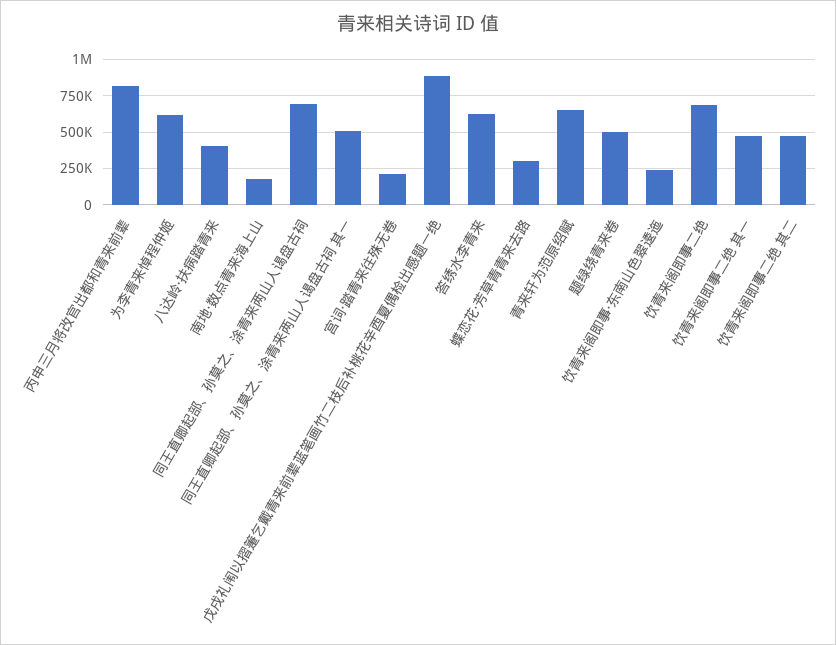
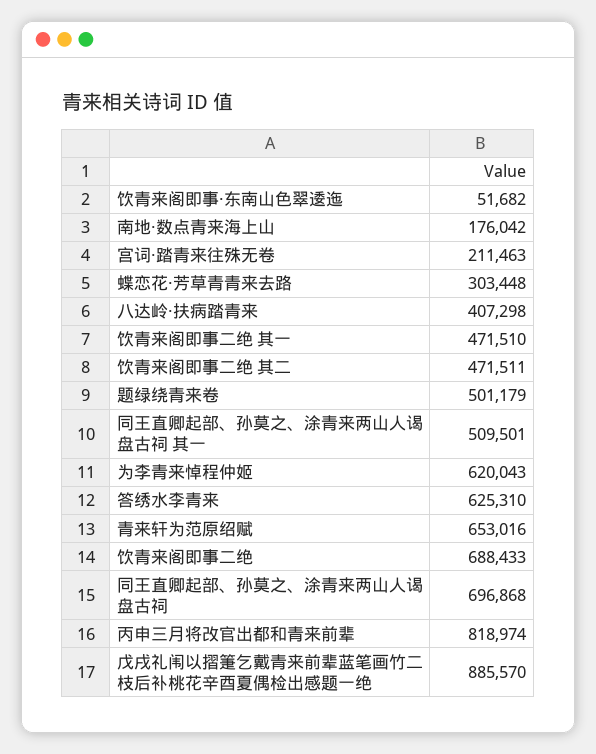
  {
    "丙申三月将改官出都和青来前辈": 818974,
    "为李青来悼程仲姬": 620043,
    "八达岭·扶病踏青来": 407298,
    "南地·数点青来海上山": 176042,
    "同王直卿起部、孙莫之、涂青来两山人谒盘古祠": 696868,
    "同王直卿起部、孙莫之、涂青来两山人谒盘古祠 其一": 509501,
    "宫词·踏青来往殊无卷": 211463,
    "戊戌礼闱以摺箑乞戴青来前辈蓝笔画竹二枝后补桃花辛酉夏偶检出感题一绝": 885570,
    "答绣水李青来": 625310,
    "蝶恋花·芳草青青来去路": 303448,
    "青来轩为范原绍赋": 653016,
    "题绿绕青来卷": 501179,
-   "饮青来阁即事·东南山色翠逶迤": 250000,
+   "饮青来阁即事·东南山色翠逶迤": 51682,
    "饮青来阁即事二绝": 688433,
    "饮青来阁即事二绝 其一": 471510,
    "饮青来阁即事二绝 其二": 471511
  }

